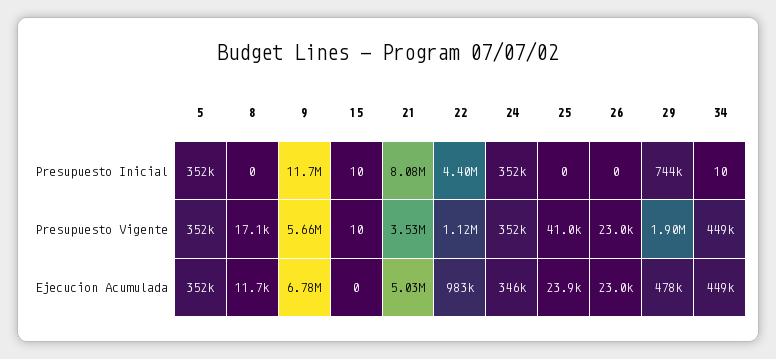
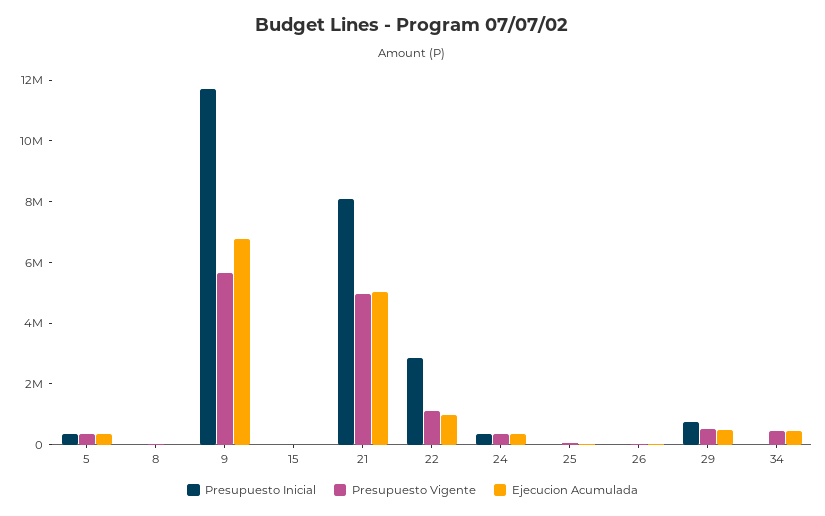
  {
    "Presupuesto Inicial": {
      "5": 352000,
      "8": 0,
      "9": 11700000,
      "15": 10,
      "21": 8080000,
-     "22": 4400000,
+     "22": 3000000,
      "24": 352000,
      "25": 0,
      "26": 0,
      "29": 744000,
      "34": 10
    },
    "Presupuesto Vigente": {
      "5": 352000,
      "8": 17100,
      "9": 5660000,
      "15": 10,
-     "21": 3530000,
+     "21": 5000000,
      "22": 1120000,
      "24": 352000,
      "25": 41000,
      "26": 23000,
-     "29": 1900000,
+     "29": 500000,
      "34": 449000
    },
    "Ejecucion Acumulada": {
      "5": 352000,
      "8": 11700,
      "9": 6780000,
      "15": 0,
      "21": 5030000,
      "22": 983000,
      "24": 346000,
      "25": 23900,
      "26": 23000,
      "29": 478000,
      "34": 449000
    }
  }

